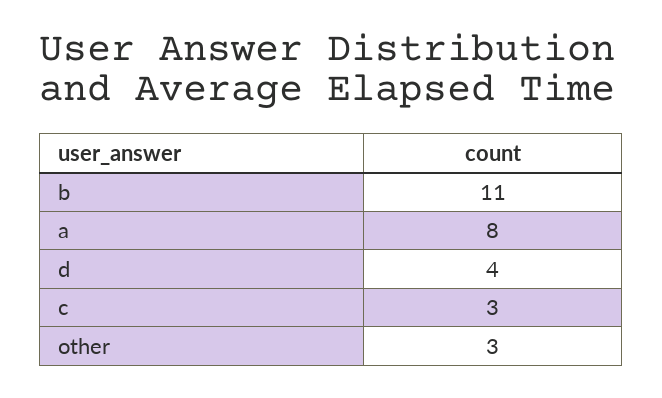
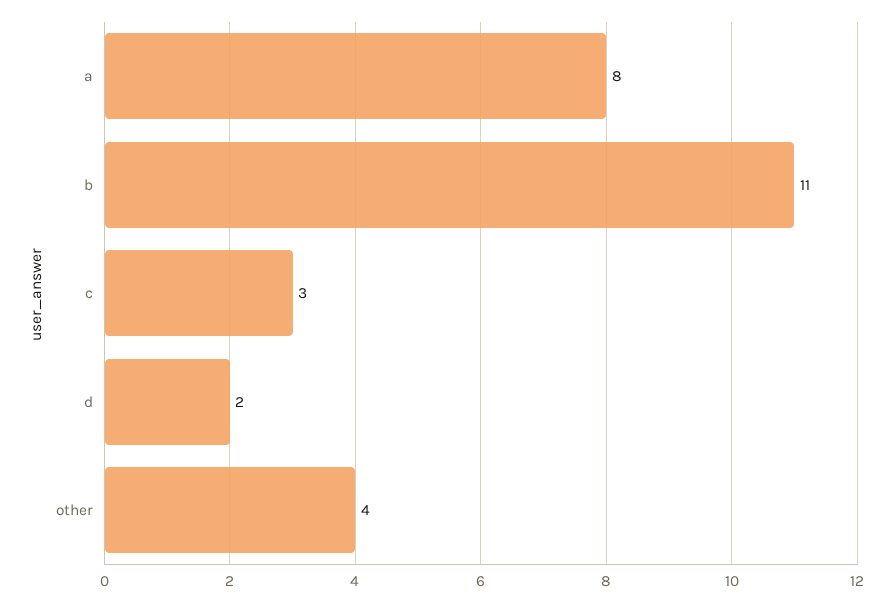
  {
    "b": 11,
    "a": 8,
-   "d": 4,
+   "d": 2,
    "c": 3,
-   "other": 3
+   "other": 4
  }

